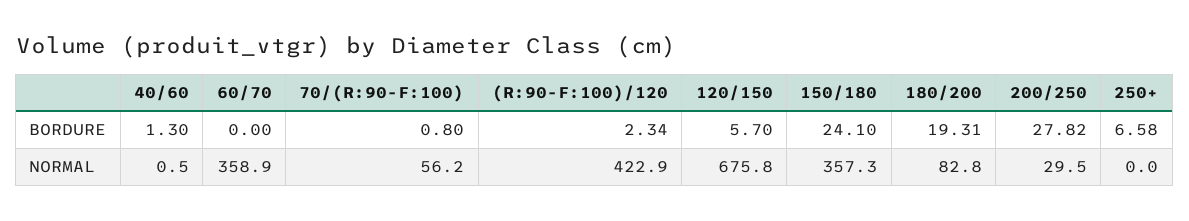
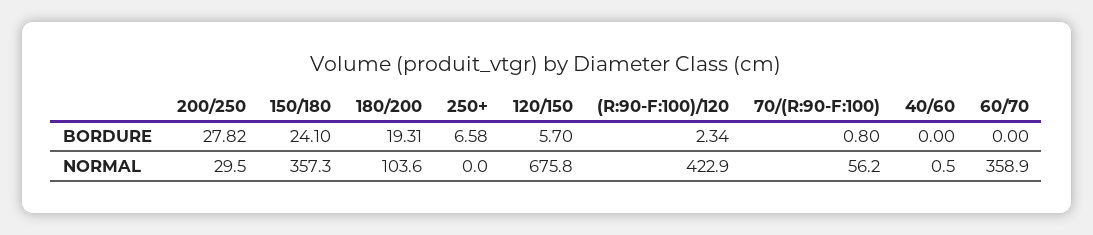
  {
    "40/60": {
-     "BORDURE": 1.3,
+     "BORDURE": 0,
      "NORMAL": 0.5
    },
    "60/70": {
      "BORDURE": 0,
      "NORMAL": 358.9
    },
    "70/(R:90-F:100)": {
      "BORDURE": 0.8,
      "NORMAL": 56.2
    },
    "(R:90-F:100)/120": {
      "BORDURE": 2.34,
      "NORMAL": 422.9
    },
    "120/150": {
      "BORDURE": 5.7,
      "NORMAL": 675.8
    },
    "150/180": {
      "BORDURE": 24.1,
      "NORMAL": 357.3
    },
    "180/200": {
      "BORDURE": 19.31,
-     "NORMAL": 82.8
+     "NORMAL": 103.6
    },
    "200/250": {
      "BORDURE": 27.82,
      "NORMAL": 29.5
    },
    "250+": {
      "BORDURE": 6.58,
      "NORMAL": 0
    }
  }

